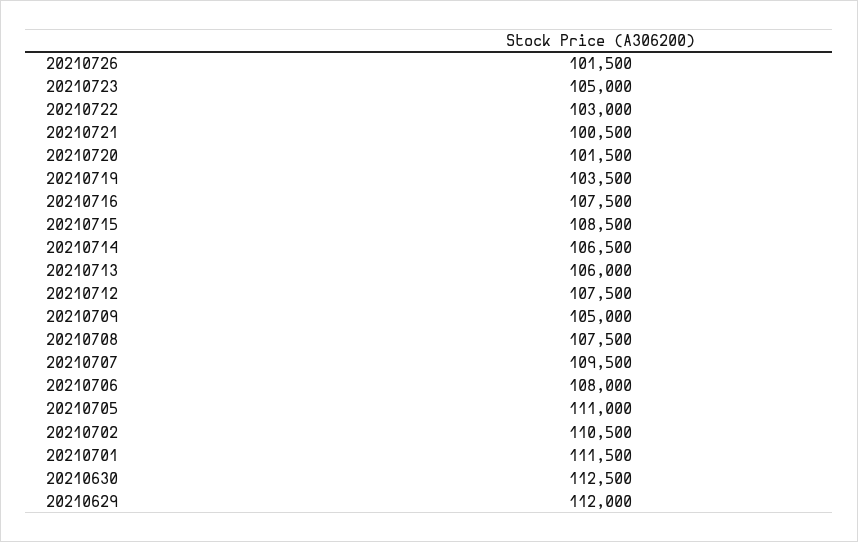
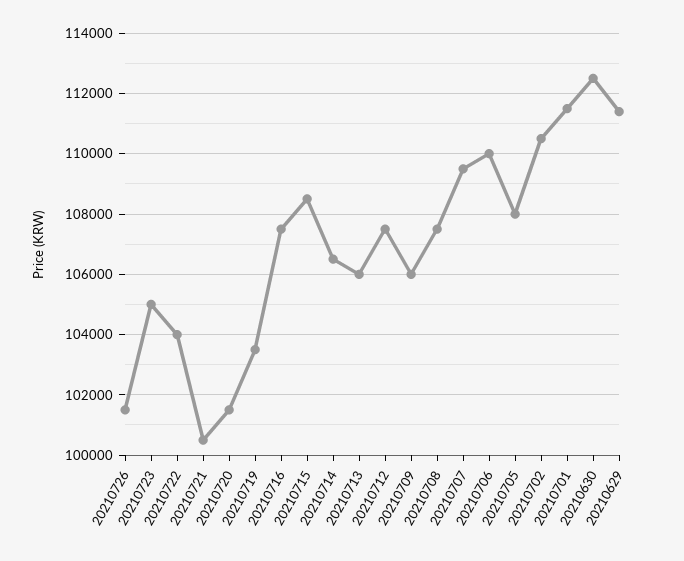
  {
    "20210726": 101500,
    "20210723": 105000,
-   "20210722": 103000,
+   "20210722": 104000,
    "20210721": 100500,
    "20210720": 101500,
    "20210719": 103500,
    "20210716": 107500,
    "20210715": 108500,
    "20210714": 106500,
    "20210713": 106000,
    "20210712": 107500,
-   "20210709": 105000,
+   "20210709": 106000,
    "20210708": 107500,
    "20210707": 109500,
-   "20210706": 108000,
+   "20210706": 110000,
-   "20210705": 111000,
+   "20210705": 108000,
    "20210702": 110500,
    "20210701": 111500,
    "20210630": 112500,
-   "20210629": 112000
+   "20210629": 111400
  }

